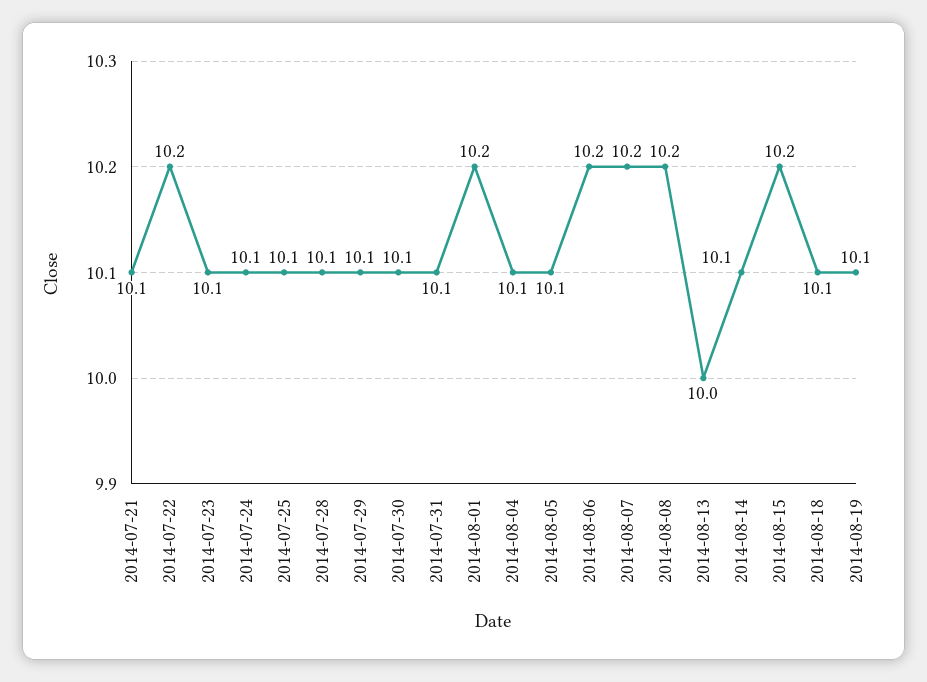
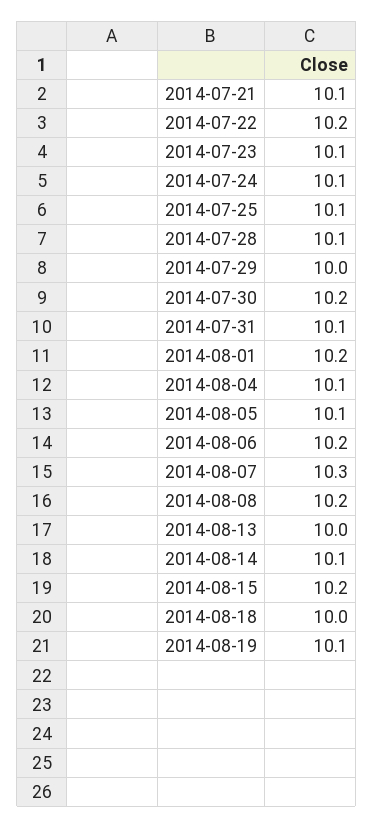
  {
    "2014-07-21": 10.1,
    "2014-07-22": 10.2,
    "2014-07-23": 10.1,
    "2014-07-24": 10.1,
    "2014-07-25": 10.1,
    "2014-07-28": 10.1,
-   "2014-07-29": 10.1,
+   "2014-07-29": 10,
-   "2014-07-30": 10.1,
+   "2014-07-30": 10.2,
    "2014-07-31": 10.1,
    "2014-08-01": 10.2,
    "2014-08-04": 10.1,
    "2014-08-05": 10.1,
    "2014-08-06": 10.2,
-   "2014-08-07": 10.2,
+   "2014-08-07": 10.3,
    "2014-08-08": 10.2,
    "2014-08-13": 10,
    "2014-08-14": 10.1,
    "2014-08-15": 10.2,
-   "2014-08-18": 10.1,
+   "2014-08-18": 10,
    "2014-08-19": 10.1
  }

